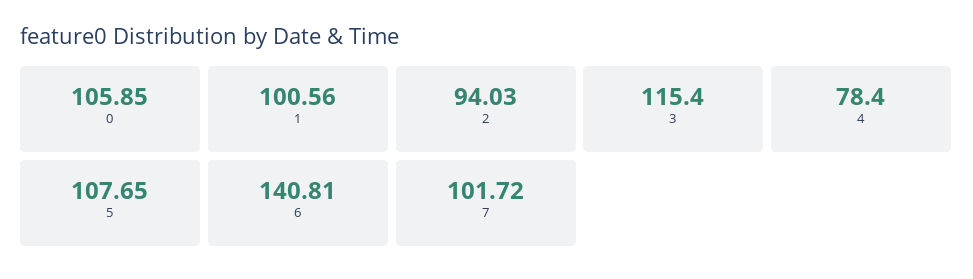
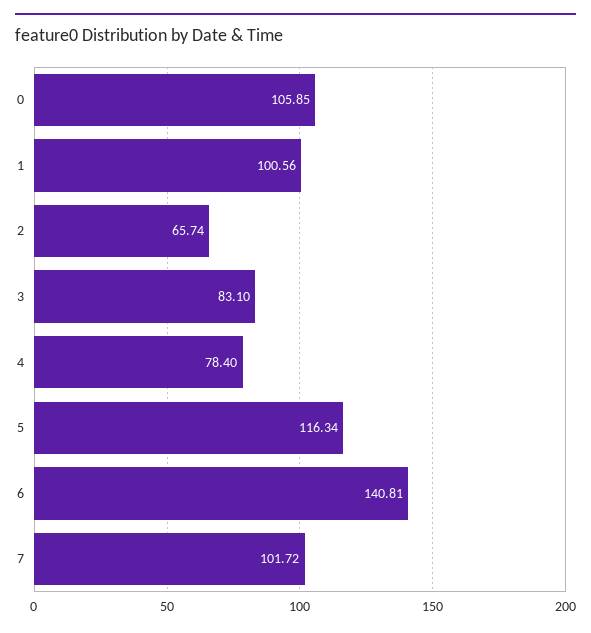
  {
    "0": 105.85,
    "1": 100.56,
-   "2": 94.03,
+   "2": 65.74,
-   "3": 115.4,
+   "3": 83.1,
    "4": 78.4,
-   "5": 107.65,
+   "5": 116.34,
    "6": 140.81,
    "7": 101.72
  }

